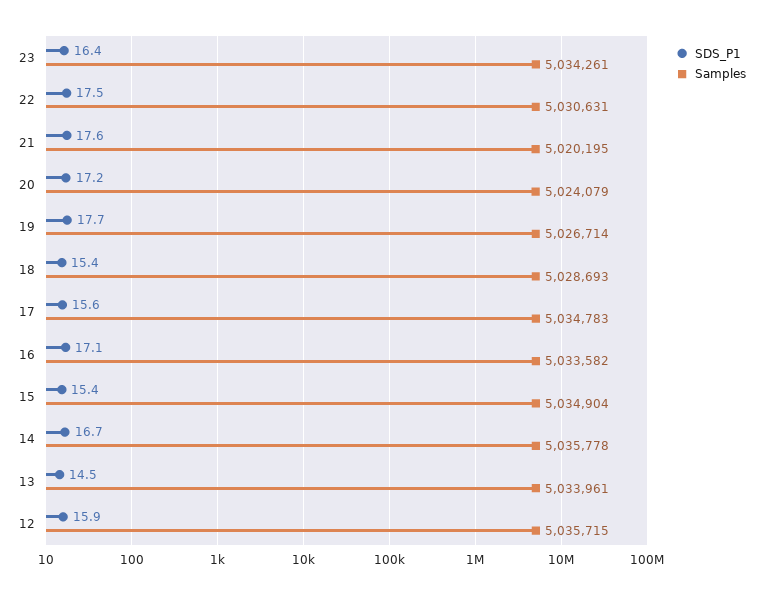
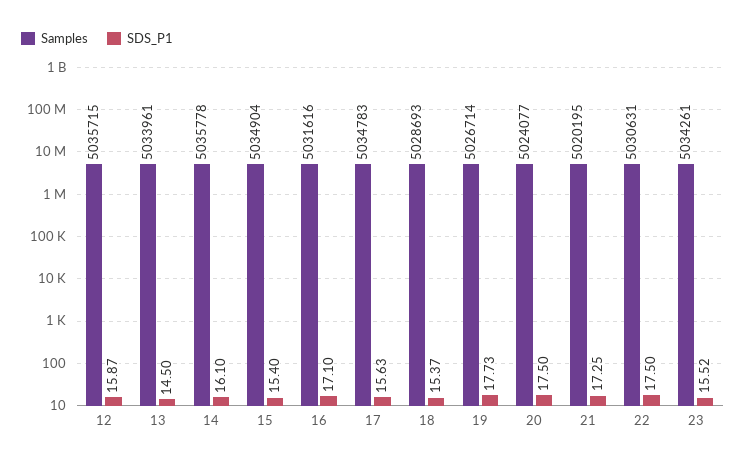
  {
    "SDS_P1": {
-     "23": 16.4,
+     "23": 15.52,
      "22": 17.5,
-     "21": 17.6,
+     "21": 17.25,
-     "20": 17.2,
+     "20": 17.5,
      "19": 17.73,
      "18": 15.37,
      "17": 15.63,
      "16": 17.1,
      "15": 15.4,
-     "14": 16.7,
+     "14": 16.1,
      "13": 14.5,
      "12": 15.87
    },
    "Samples": {
      "23": 5034261,
      "22": 5030631,
      "21": 5020195,
-     "20": 5024079,
+     "20": 5024077,
      "19": 5026714,
      "18": 5028693,
      "17": 5034783,
-     "16": 5033582,
+     "16": 5031616,
      "15": 5034904,
      "14": 5035778,
      "13": 5033961,
      "12": 5035715
    }
  }

